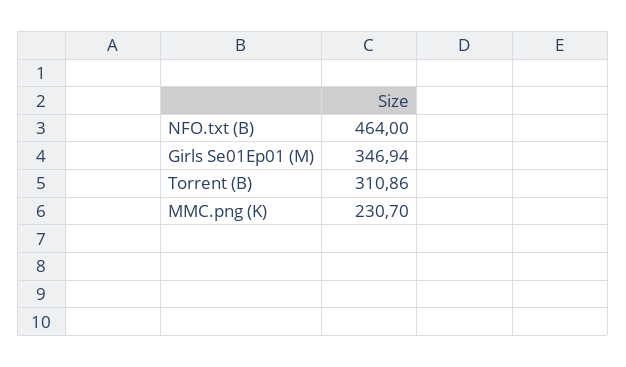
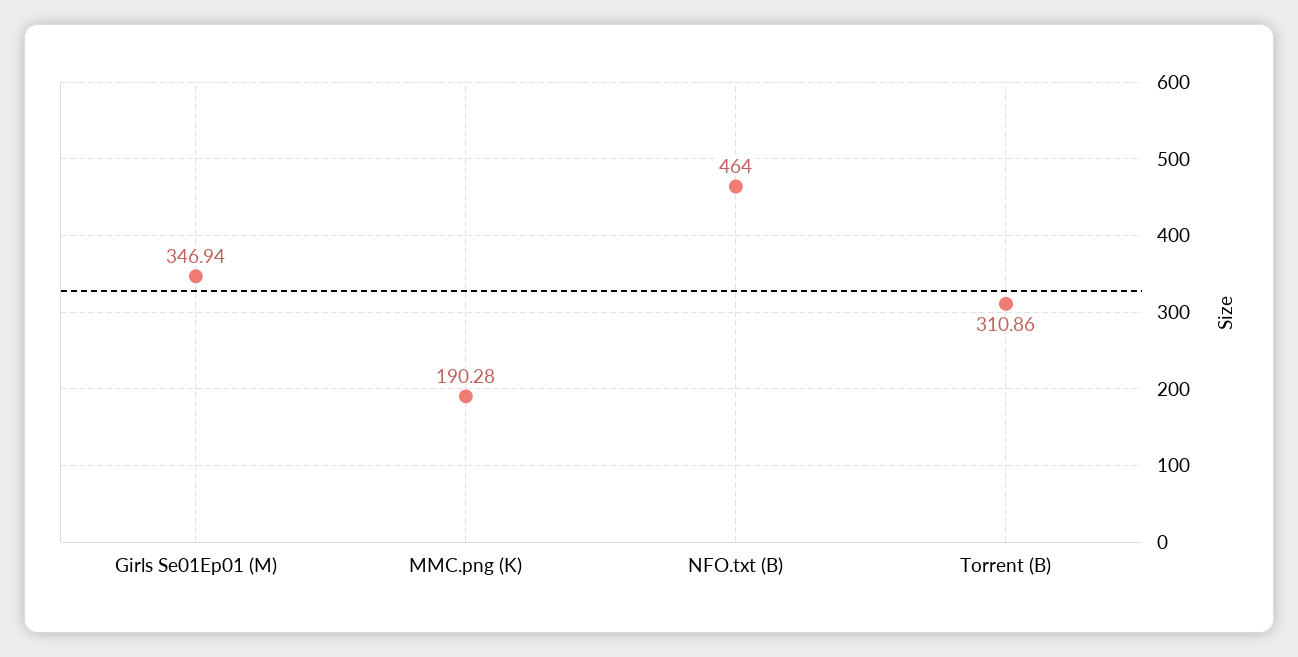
  {
    "NFO.txt (B)": 464,
    "Girls Se01Ep01 (M)": 346.94,
    "Torrent (B)": 310.86,
-   "MMC.png (K)": 230.7
+   "MMC.png (K)": 190.28
  }

